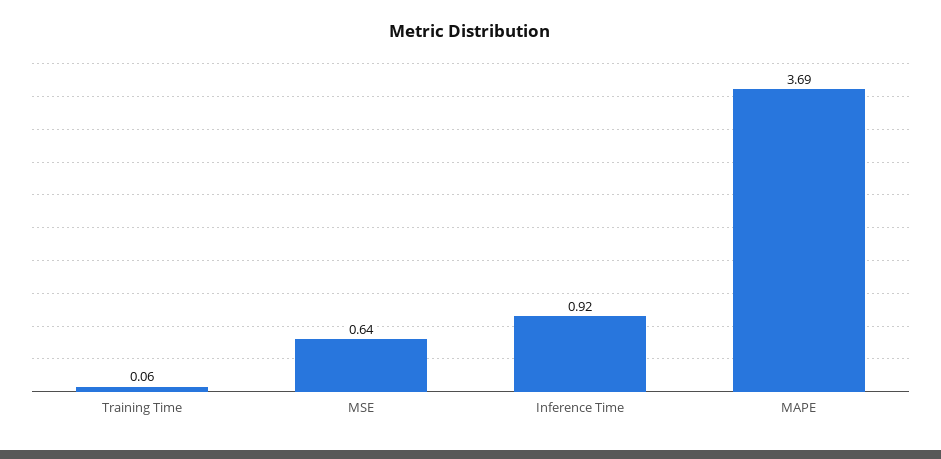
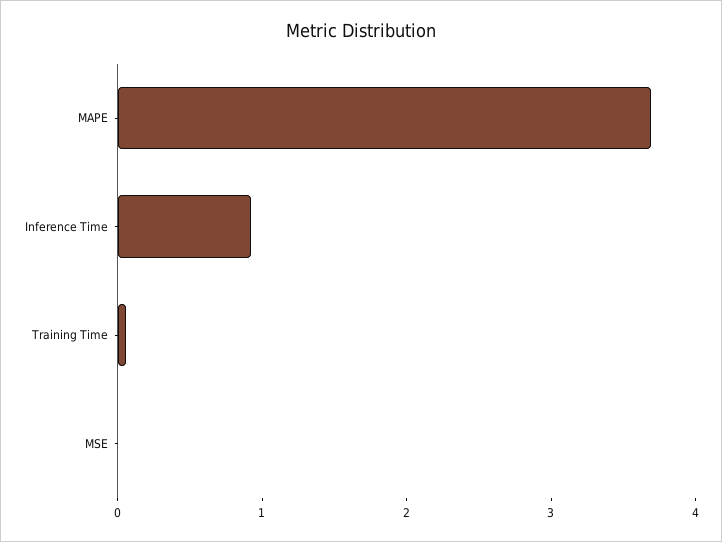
  {
    "Training Time": 0.06,
-   "MSE": 0.64,
+   "MSE": 0,
    "Inference Time": 0.92,
    "MAPE": 3.69
  }

